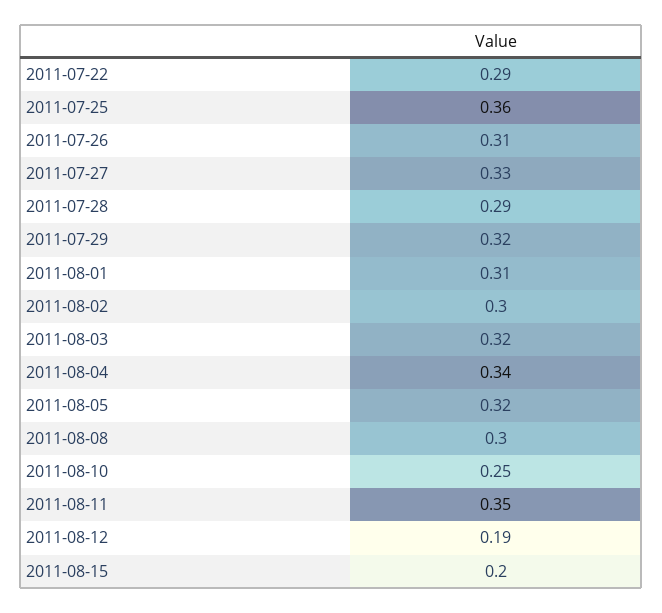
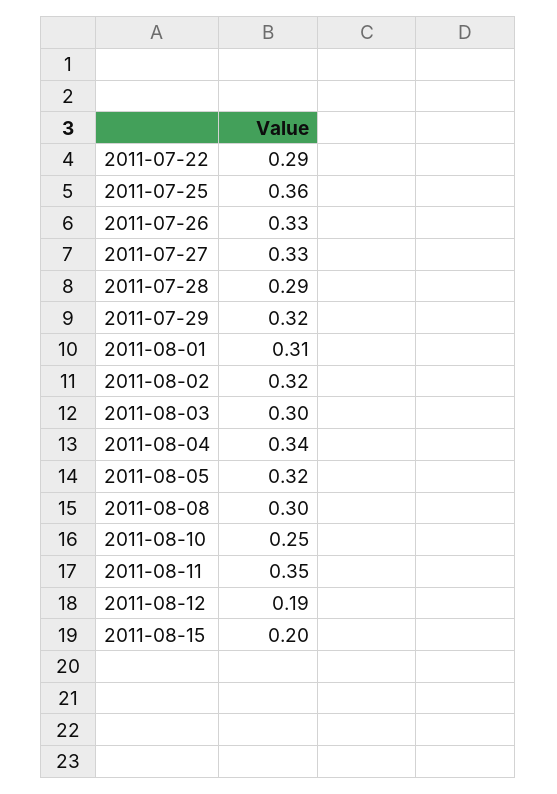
  {
    "2011-07-22": 0.29,
    "2011-07-25": 0.36,
-   "2011-07-26": 0.31,
+   "2011-07-26": 0.33,
    "2011-07-27": 0.33,
    "2011-07-28": 0.29,
    "2011-07-29": 0.32,
    "2011-08-01": 0.31,
-   "2011-08-02": 0.3,
+   "2011-08-02": 0.32,
-   "2011-08-03": 0.32,
+   "2011-08-03": 0.3,
    "2011-08-04": 0.34,
    "2011-08-05": 0.32,
    "2011-08-08": 0.3,
    "2011-08-10": 0.25,
    "2011-08-11": 0.35,
    "2011-08-12": 0.19,
    "2011-08-15": 0.2
  }

